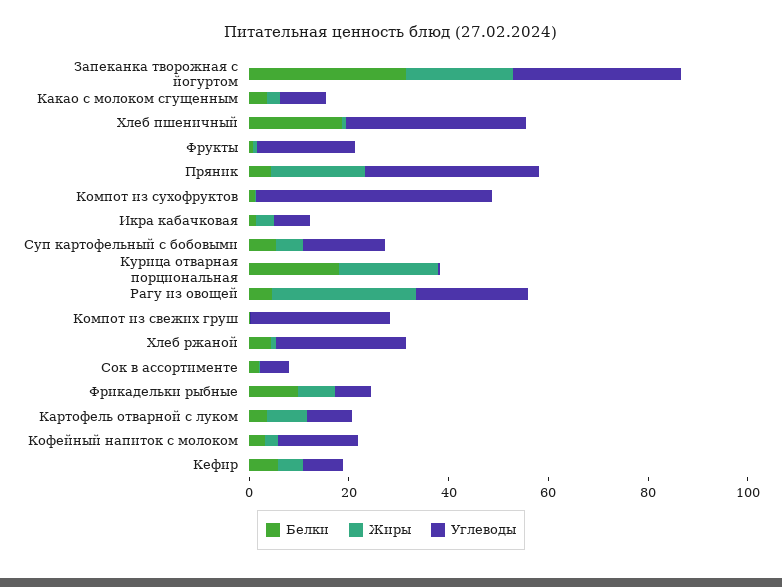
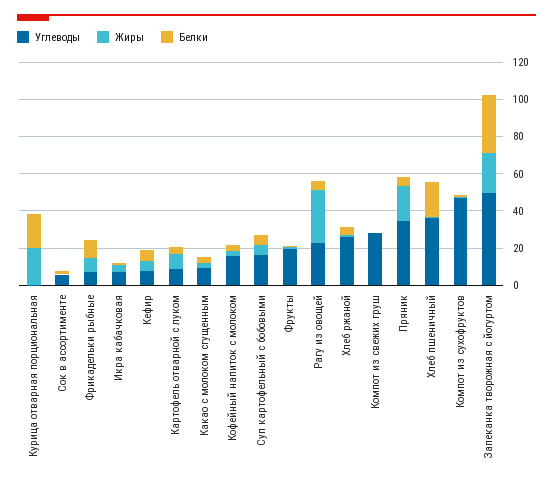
  {
    "Белки": {
      "Запеканка творожная с йогуртом": 30,
      "Какао с молоком сгущенным": 5,
      "Хлеб пшеничный": 20,
      "Фрукты": 0,
      "Пряник": 5,
      "Компот из сухофруктов": 0,
      "Икра кабачковая": 0,
      "Суп картофельный с бобовыми": 5,
      "Курица отварная порциональная": 20,
      "Рагу из овощей": 5,
      "Компот из свежих груш": 0,
      "Хлеб ржаной": 5,
      "Сок в ассортименте": 0,
      "Фрикадельки рыбные": 10,
      "Картофель отварной с луком": 5,
      "Кофейный напиток с молоком": 5,
      "Кефир": 5
    },
    "Жиры": {
      "Запеканка творожная с йогуртом": 20,
      "Какао с молоком сгущенным": 5,
      "Хлеб пшеничный": 0,
      "Фрукты": 0,
      "Пряник": 20,
      "Компот из сухофруктов": 0,
      "Икра кабачковая": 5,
      "Суп картофельный с бобовыми": 5,
      "Курица отварная порциональная": 20,
      "Рагу из овощей": 30,
      "Компот из свежих груш": 0,
      "Хлеб ржаной": 0,
      "Сок в ассортименте": 0,
      "Фрикадельки рыбные": 5,
      "Картофель отварной с луком": 10,
      "Кофейный напиток с молоком": 5,
      "Кефир": 5
    },
    "Углеводы": {
-     "Запеканка творожная с йогуртом": 35,
+     "Запеканка творожная с йогуртом": 50,
      "Какао с молоком сгущенным": 10,
      "Хлеб пшеничный": 35,
      "Фрукты": 20,
      "Пряник": 35,
      "Компот из сухофруктов": 45,
      "Икра кабачковая": 5,
      "Суп картофельный с бобовыми": 15,
      "Курица отварная порциональная": 0,
      "Рагу из овощей": 25,
      "Компот из свежих груш": 30,
      "Хлеб ржаной": 25,
      "Сок в ассортименте": 5,
      "Фрикадельки рыбные": 5,
      "Картофель отварной с луком": 10,
      "Кофейный напиток с молоком": 15,
      "Кефир": 10
    }
  }

